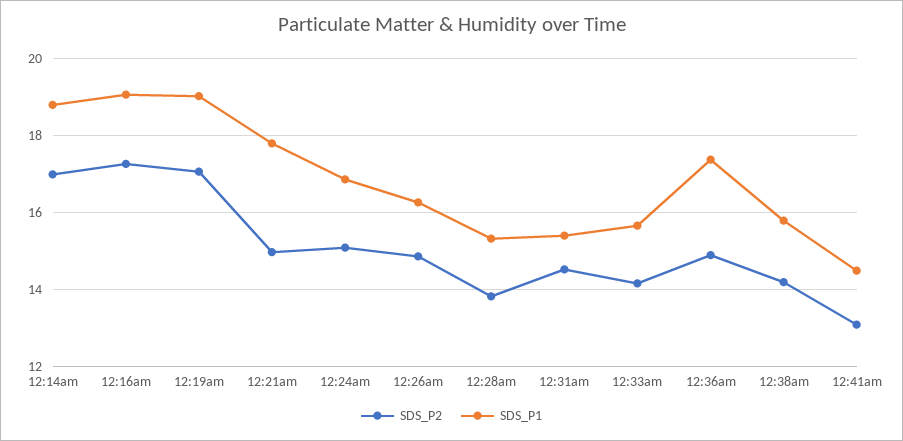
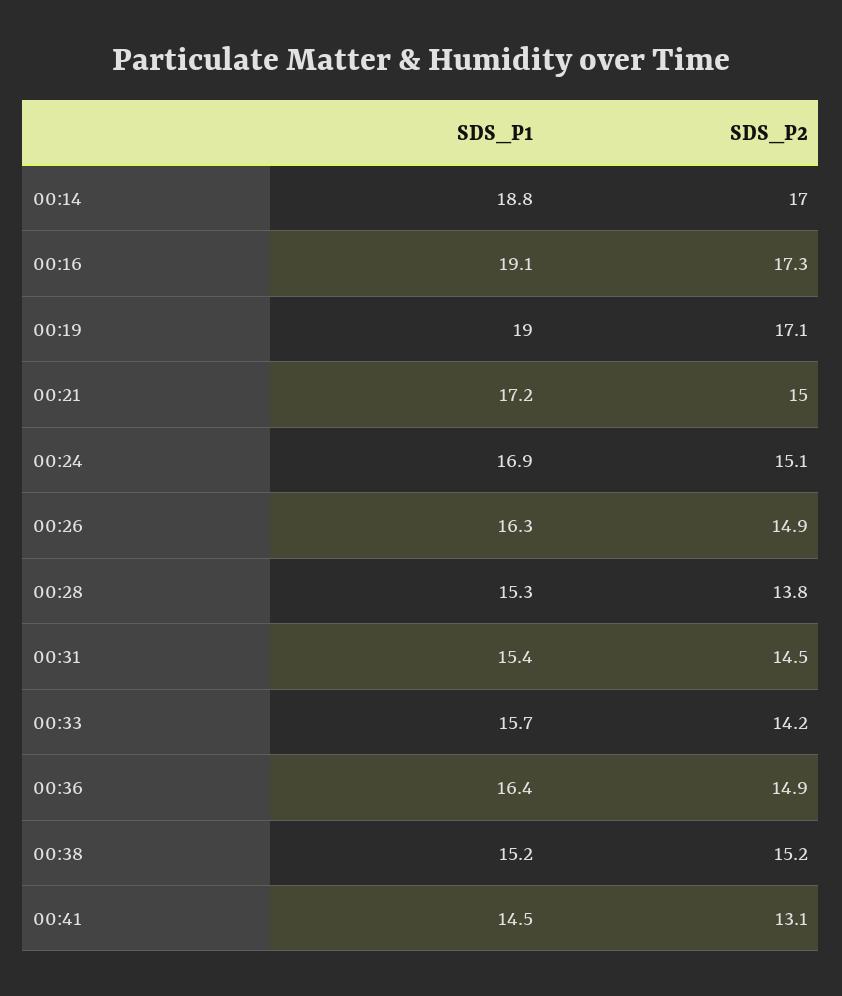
  {
    "SDS_P2": {
      "12:14am": 17,
      "12:16am": 17.3,
      "12:19am": 17.1,
      "12:21am": 15,
      "12:24am": 15.1,
      "12:26am": 14.9,
      "12:28am": 13.8,
      "12:31am": 14.5,
      "12:33am": 14.2,
      "12:36am": 14.9,
-     "12:38am": 14.2,
+     "12:38am": 15.2,
      "12:41am": 13.1
    },
    "SDS_P1": {
      "12:14am": 18.8,
      "12:16am": 19.1,
      "12:19am": 19,
-     "12:21am": 17.8,
+     "12:21am": 17.2,
      "12:24am": 16.9,
      "12:26am": 16.3,
      "12:28am": 15.3,
      "12:31am": 15.4,
      "12:33am": 15.7,
-     "12:36am": 17.4,
+     "12:36am": 16.4,
-     "12:38am": 15.8,
+     "12:38am": 15.2,
      "12:41am": 14.5
    }
  }

